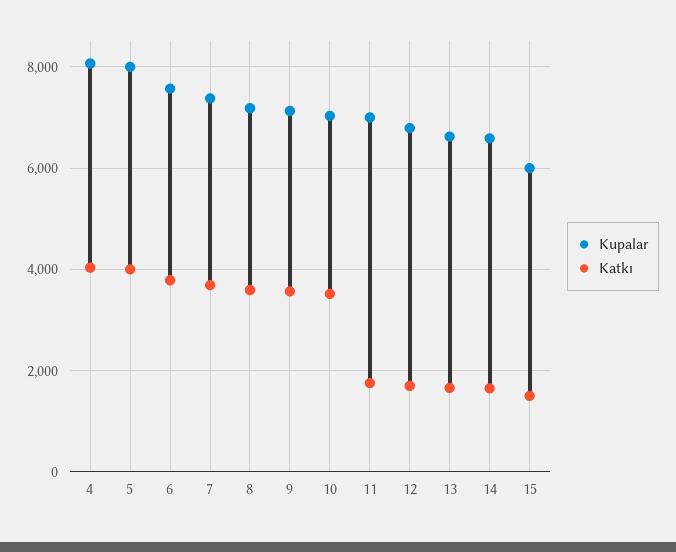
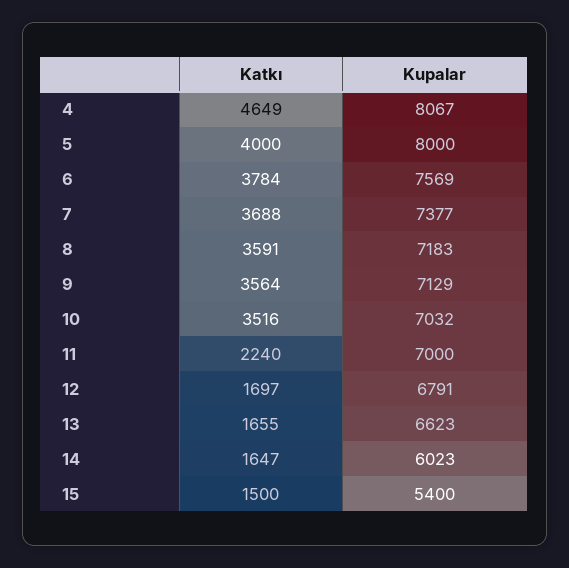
  {
    "Kupalar": {
      "4": 8067,
      "5": 8000,
      "6": 7569,
      "7": 7377,
      "8": 7183,
      "9": 7129,
      "10": 7032,
      "11": 7000,
      "12": 6791,
      "13": 6623,
-     "14": 6600,
+     "14": 6023,
-     "15": 6000
+     "15": 5400
    },
    "Katkı": {
-     "4": 4000,
+     "4": 4649,
      "5": 4000,
      "6": 3784,
      "7": 3688,
      "8": 3591,
      "9": 3564,
      "10": 3516,
-     "11": 1800,
+     "11": 2240,
      "12": 1697,
      "13": 1655,
      "14": 1647,
      "15": 1500
    }
  }

